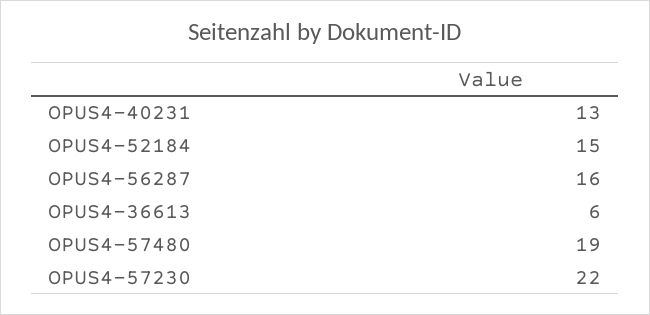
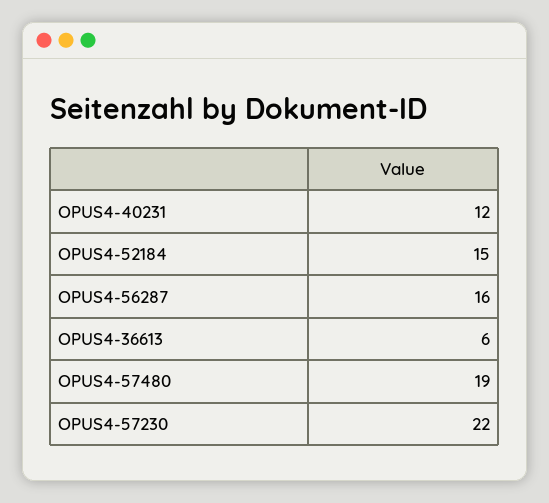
  {
-   "OPUS4-40231": 13,
+   "OPUS4-40231": 12,
    "OPUS4-52184": 15,
    "OPUS4-56287": 16,
    "OPUS4-36613": 6,
    "OPUS4-57480": 19,
    "OPUS4-57230": 22
  }

